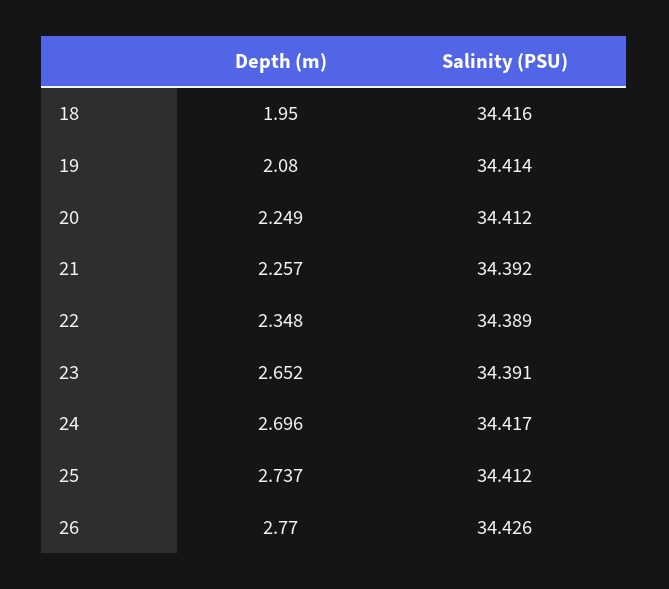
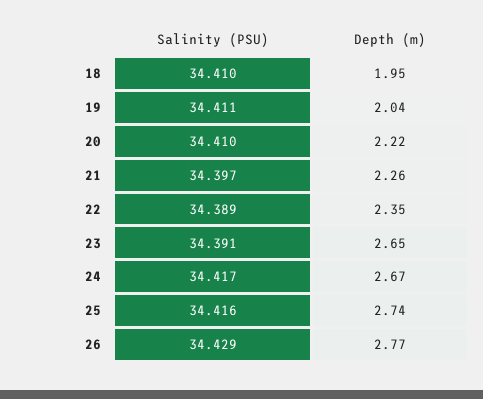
  {
    "Depth (m)": {
      "18": 1.95,
-     "19": 2.08,
+     "19": 2.04,
-     "20": 2.249,
+     "20": 2.22,
      "21": 2.257,
      "22": 2.348,
      "23": 2.652,
-     "24": 2.696,
+     "24": 2.67,
      "25": 2.737,
      "26": 2.77
    },
    "Salinity (PSU)": {
-     "18": 34.416,
+     "18": 34.41,
-     "19": 34.414,
+     "19": 34.411,
-     "20": 34.412,
+     "20": 34.41,
-     "21": 34.392,
+     "21": 34.397,
      "22": 34.389,
      "23": 34.391,
      "24": 34.417,
-     "25": 34.412,
+     "25": 34.416,
-     "26": 34.426
+     "26": 34.429
    }
  }

